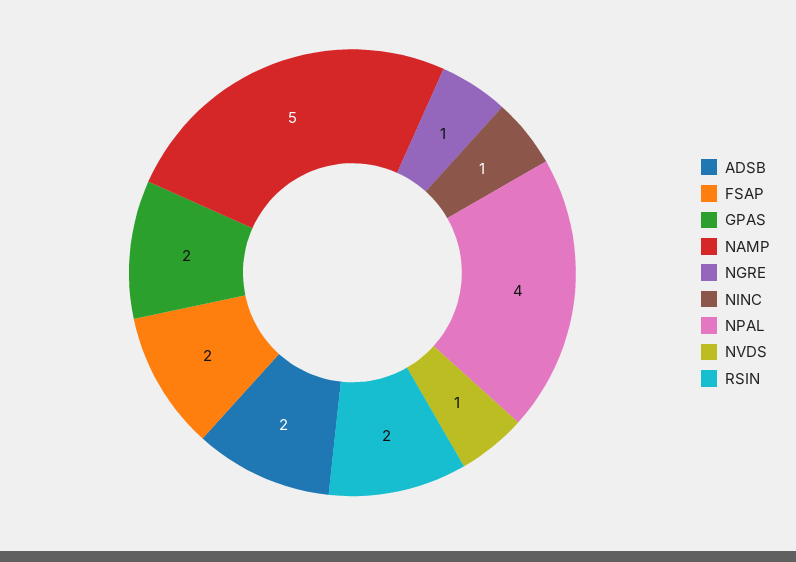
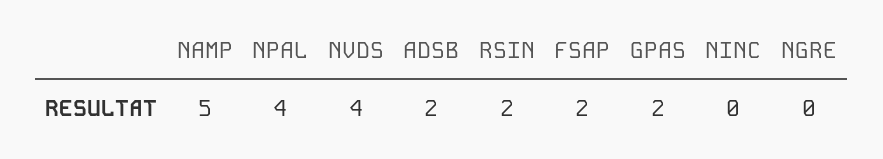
  {
    "ADSB": 2,
    "FSAP": 2,
    "GPAS": 2,
    "NAMP": 5,
-   "NGRE": 1,
+   "NGRE": 0,
-   "NINC": 1,
+   "NINC": 0,
    "NPAL": 4,
-   "NVDS": 1,
+   "NVDS": 4,
    "RSIN": 2
  }

